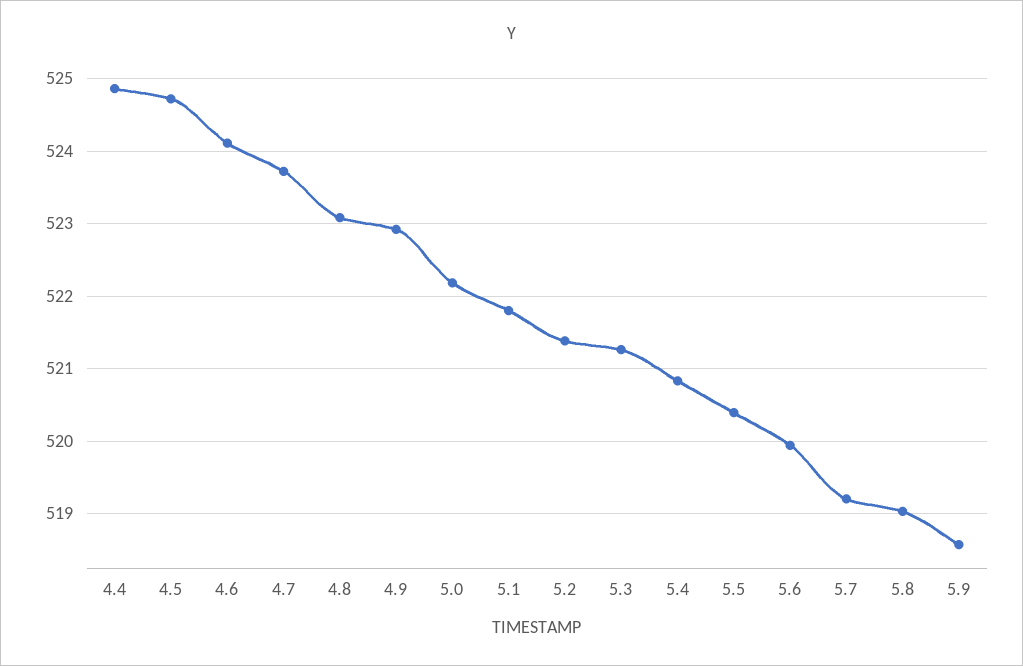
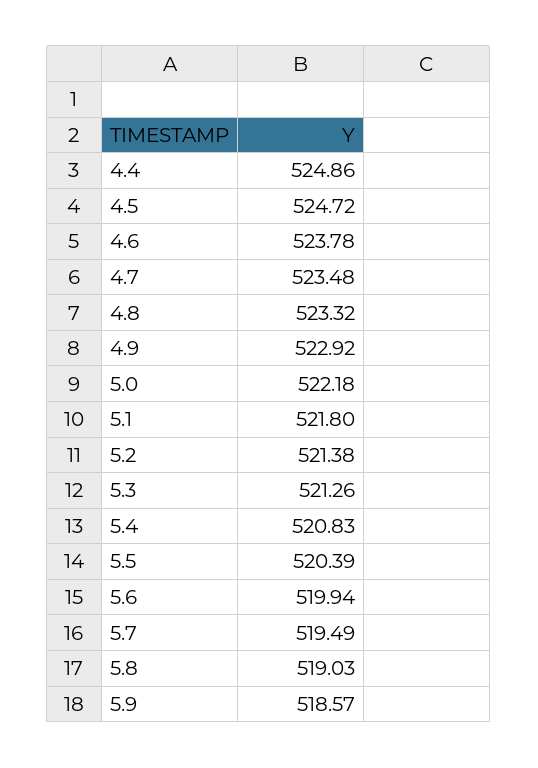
  {
    "4.4": 524.86,
    "4.5": 524.72,
-   "4.6": 524.1,
+   "4.6": 523.78,
-   "4.7": 523.7,
+   "4.7": 523.48,
-   "4.8": 523.1,
+   "4.8": 523.32,
    "4.9": 522.92,
    "5.0": 522.18,
    "5.1": 521.8,
    "5.2": 521.38,
    "5.3": 521.26,
    "5.4": 520.83,
    "5.5": 520.39,
    "5.6": 519.94,
-   "5.7": 519.2,
+   "5.7": 519.49,
    "5.8": 519.03,
    "5.9": 518.57
  }

